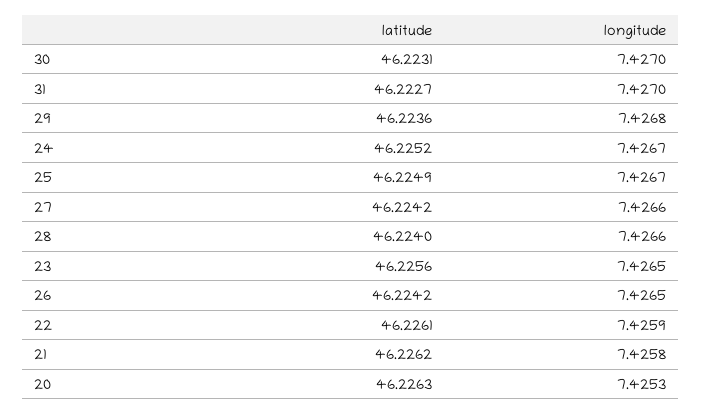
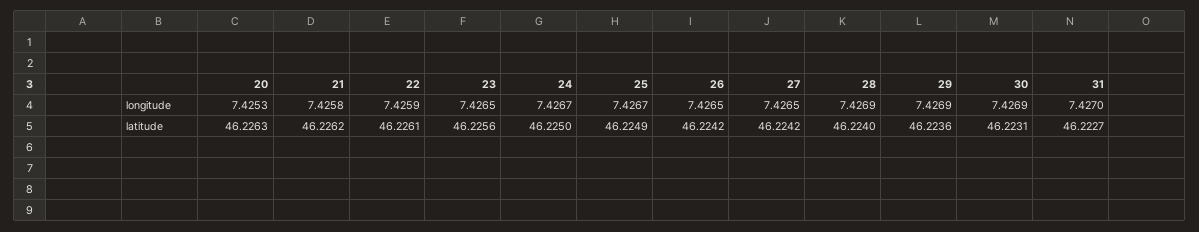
  {
    "latitude": {
      "30": 46.2231,
      "31": 46.2227,
      "29": 46.2236,
-     "24": 46.2252,
+     "24": 46.225,
      "25": 46.2249,
      "27": 46.2242,
      "28": 46.224,
      "23": 46.2256,
      "26": 46.2242,
      "22": 46.2261,
      "21": 46.2262,
      "20": 46.2263
    },
    "longitude": {
-     "30": 7.427,
+     "30": 7.4269,
      "31": 7.427,
-     "29": 7.4268,
+     "29": 7.4269,
      "24": 7.4267,
      "25": 7.4267,
-     "27": 7.4266,
+     "27": 7.4265,
-     "28": 7.4266,
+     "28": 7.4269,
      "23": 7.4265,
      "26": 7.4265,
      "22": 7.4259,
      "21": 7.4258,
      "20": 7.4253
    }
  }

